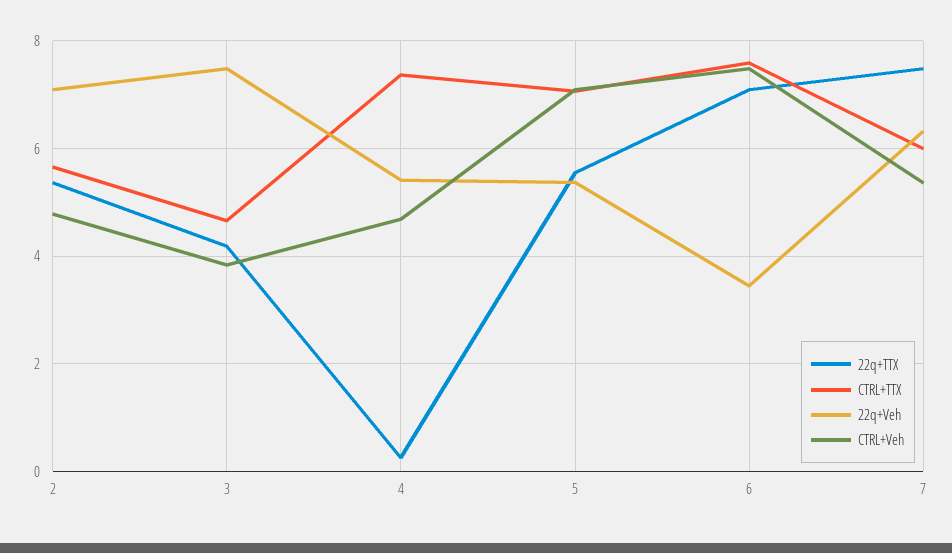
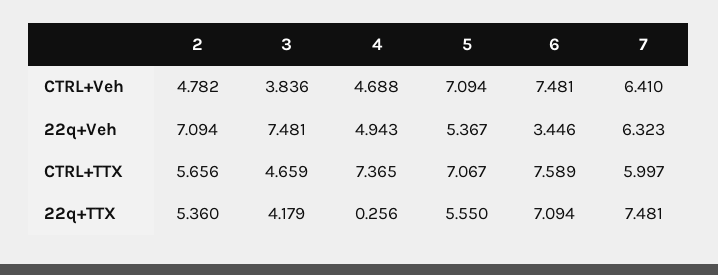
  {
    "22q+TTX": {
      "2": 5.36,
      "3": 4.179,
      "4": 0.256,
      "5": 5.55,
      "6": 7.094,
      "7": 7.481
    },
    "CTRL+TTX": {
      "2": 5.656,
      "3": 4.659,
      "4": 7.365,
      "5": 7.067,
      "6": 7.589,
      "7": 5.997
    },
    "22q+Veh": {
      "2": 7.094,
      "3": 7.481,
-     "4": 5.4,
+     "4": 4.943,
      "5": 5.367,
      "6": 3.446,
      "7": 6.323
    },
    "CTRL+Veh": {
      "2": 4.782,
      "3": 3.836,
      "4": 4.688,
      "5": 7.094,
      "6": 7.481,
-     "7": 5.4
+     "7": 6.41
    }
  }

